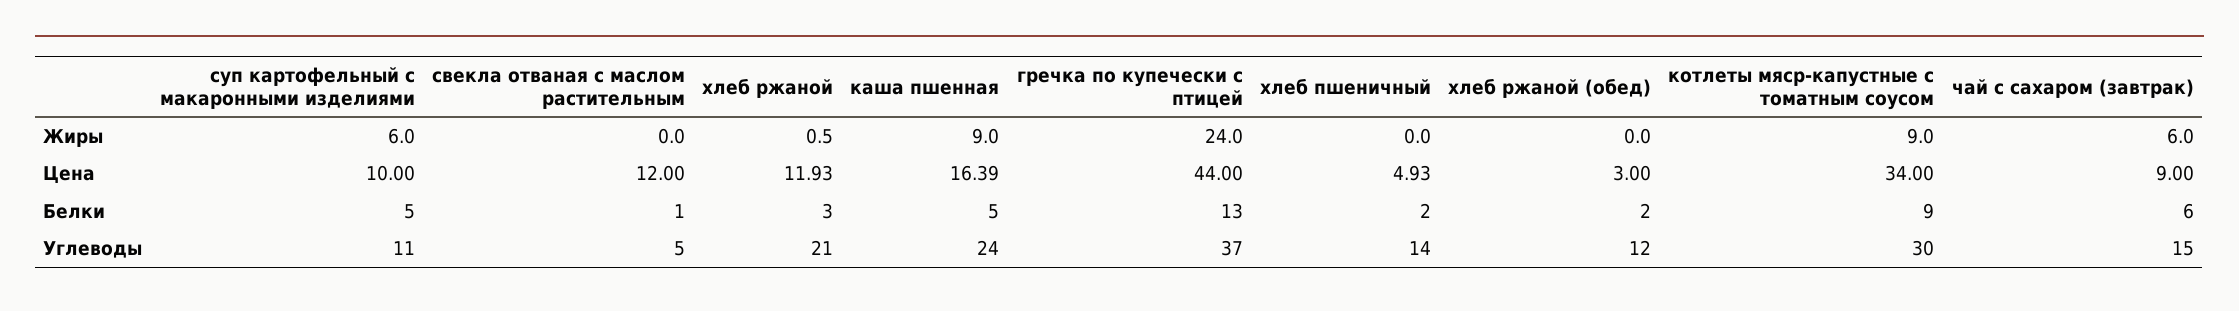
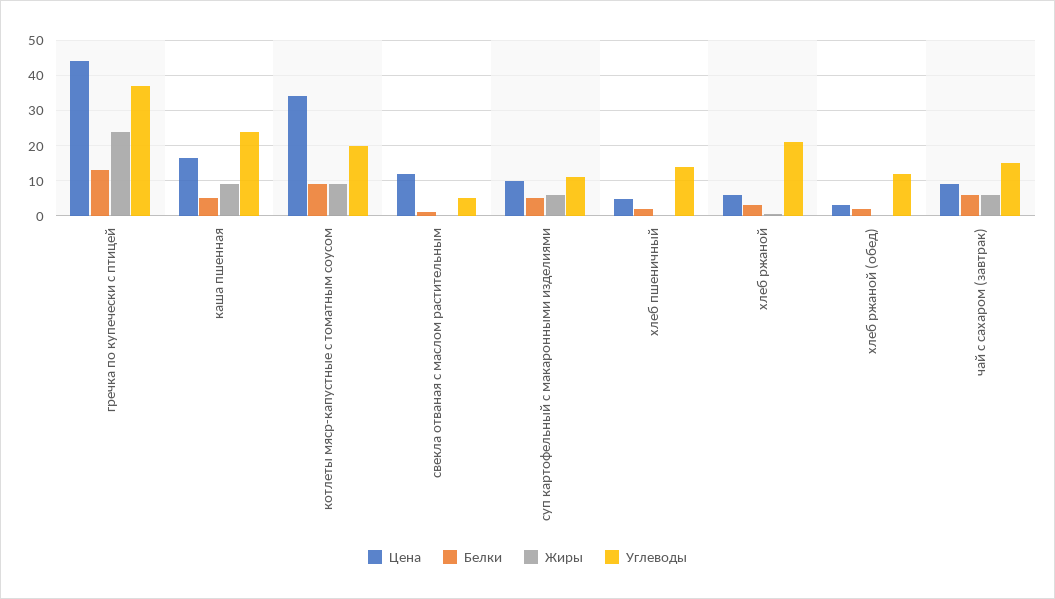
  {
    "Жиры": {
      "суп картофельный с макаронными изделиями": 6,
      "свекла отваная с маслом растительным": 0,
      "хлеб ржаной": 0.5,
      "каша пшенная": 9,
      "гречка по купечески с птицей": 24,
      "хлеб пшеничный": 0,
      "хлеб ржаной (обед)": 0,
      "котлеты мяср-капустные с томатным соусом": 9,
      "чай с сахаром (завтрак)": 6
    },
    "Цена": {
      "суп картофельный с макаронными изделиями": 10,
      "свекла отваная с маслом растительным": 12,
-     "хлеб ржаной": 11.93,
+     "хлеб ржаной": 6,
      "каша пшенная": 16.39,
      "гречка по купечески с птицей": 44,
      "хлеб пшеничный": 4.93,
      "хлеб ржаной (обед)": 3,
      "котлеты мяср-капустные с томатным соусом": 34,
      "чай с сахаром (завтрак)": 9
    },
    "Белки": {
      "суп картофельный с макаронными изделиями": 5,
      "свекла отваная с маслом растительным": 1,
      "хлеб ржаной": 3,
      "каша пшенная": 5,
      "гречка по купечески с птицей": 13,
      "хлеб пшеничный": 2,
      "хлеб ржаной (обед)": 2,
      "котлеты мяср-капустные с томатным соусом": 9,
      "чай с сахаром (завтрак)": 6
    },
    "Углеводы": {
      "суп картофельный с макаронными изделиями": 11,
      "свекла отваная с маслом растительным": 5,
      "хлеб ржаной": 21,
      "каша пшенная": 24,
      "гречка по купечески с птицей": 37,
      "хлеб пшеничный": 14,
      "хлеб ржаной (обед)": 12,
-     "котлеты мяср-капустные с томатным соусом": 30,
+     "котлеты мяср-капустные с томатным соусом": 20,
      "чай с сахаром (завтрак)": 15
    }
  }

